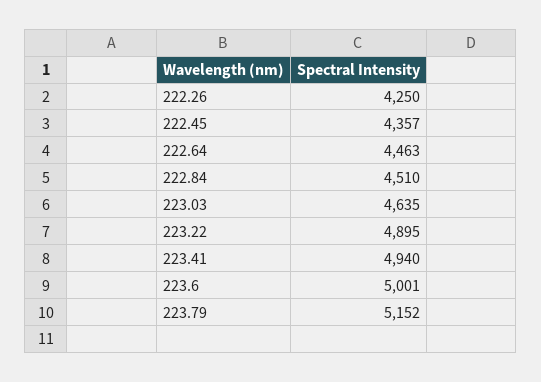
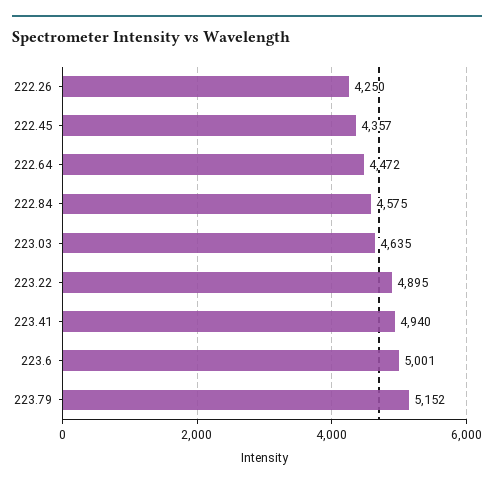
  {
    "222.26": 4250,
    "222.45": 4357,
-   "222.64": 4463,
+   "222.64": 4472,
-   "222.84": 4510,
+   "222.84": 4575,
    "223.03": 4635,
    "223.22": 4895,
    "223.41": 4940,
    "223.6": 5001,
    "223.79": 5152
  }

